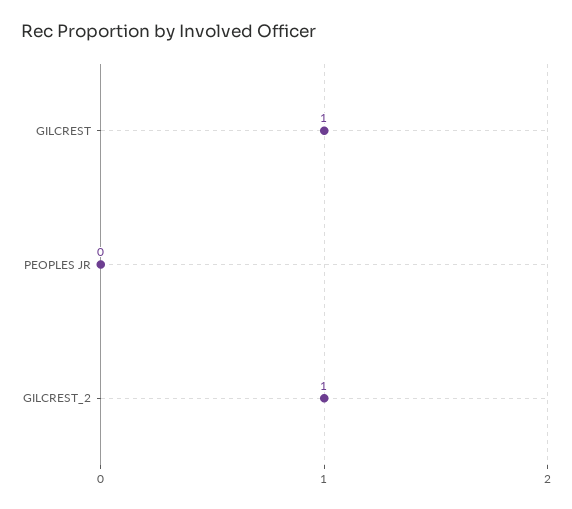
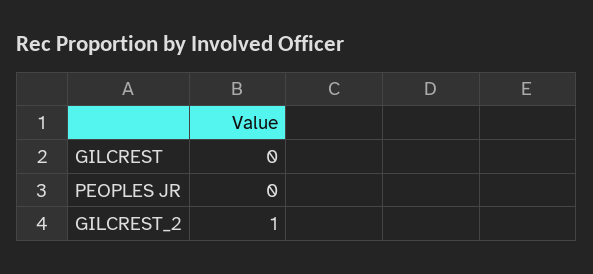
  {
-   "GILCREST": 1,
+   "GILCREST": 0,
    "PEOPLES JR": 0,
    "GILCREST_2": 1
  }

